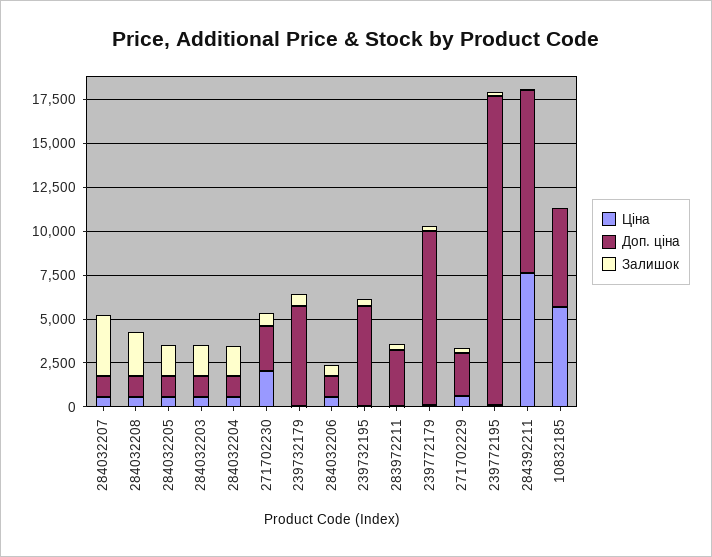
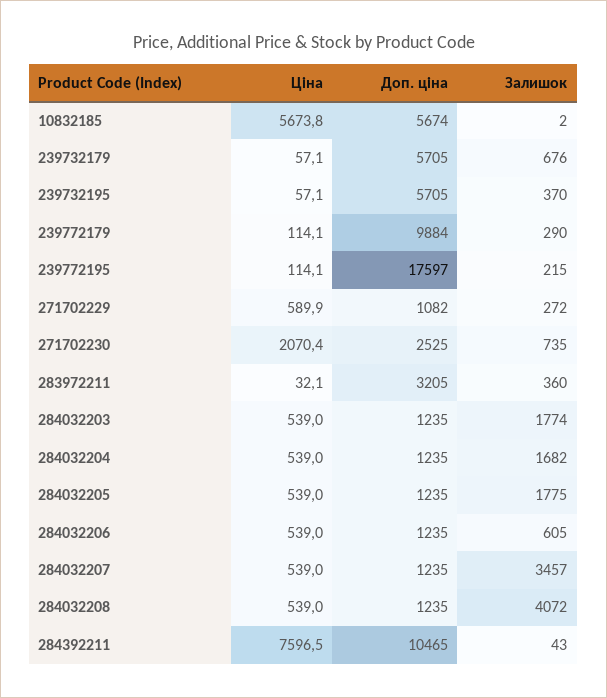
  {
    "Ціна": {
      "284032207": 539,
      "284032208": 539,
      "284032205": 539,
      "284032203": 539,
      "284032204": 539,
      "271702230": 2070.4,
      "239732179": 57.1,
      "284032206": 539,
      "239732195": 57.1,
      "283972211": 32.1,
      "239772179": 114.1,
      "271702229": 589.9,
      "239772195": 114.1,
      "284392211": 7596.5,
      "10832185": 5673.8
    },
    "Доп. ціна": {
      "284032207": 1235,
      "284032208": 1235,
      "284032205": 1235,
      "284032203": 1235,
      "284032204": 1235,
      "271702230": 2525,
      "239732179": 5705,
      "284032206": 1235,
      "239732195": 5705,
      "283972211": 3205,
      "239772179": 9884,
-     "271702229": 2500,
+     "271702229": 1082,
      "239772195": 17597,
      "284392211": 10465,
      "10832185": 5674
    },
    "Залишок": {
      "284032207": 3457,
-     "284032208": 2500,
+     "284032208": 4072,
      "284032205": 1775,
      "284032203": 1774,
      "284032204": 1682,
      "271702230": 735,
      "239732179": 676,
      "284032206": 605,
      "239732195": 370,
      "283972211": 360,
      "239772179": 290,
      "271702229": 272,
      "239772195": 215,
      "284392211": 43,
      "10832185": 2
    }
  }

